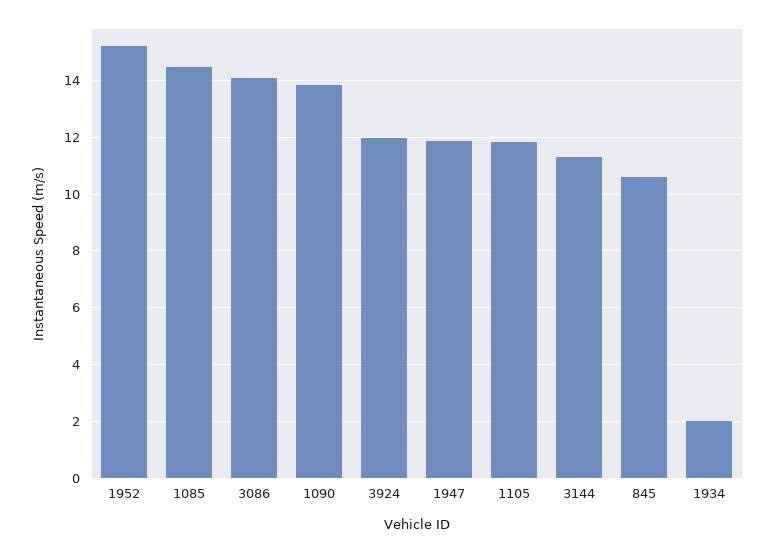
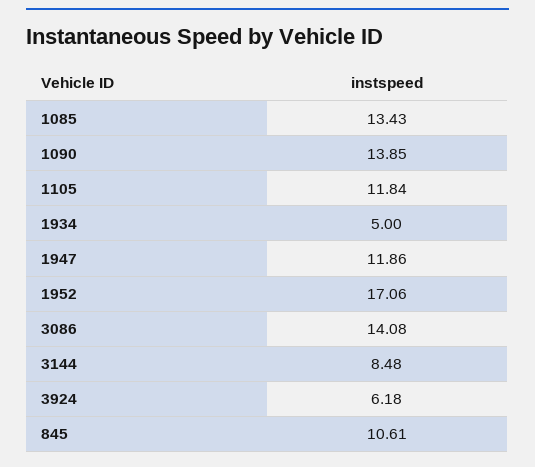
  {
-   "1952": 15.25,
+   "1952": 17.06,
-   "1085": 14.5,
+   "1085": 13.43,
    "3086": 14.08,
    "1090": 13.85,
-   "3924": 12,
+   "3924": 6.18,
    "1947": 11.86,
    "1105": 11.84,
-   "3144": 11.25,
+   "3144": 8.48,
    "845": 10.61,
-   "1934": 2
+   "1934": 5
  }

